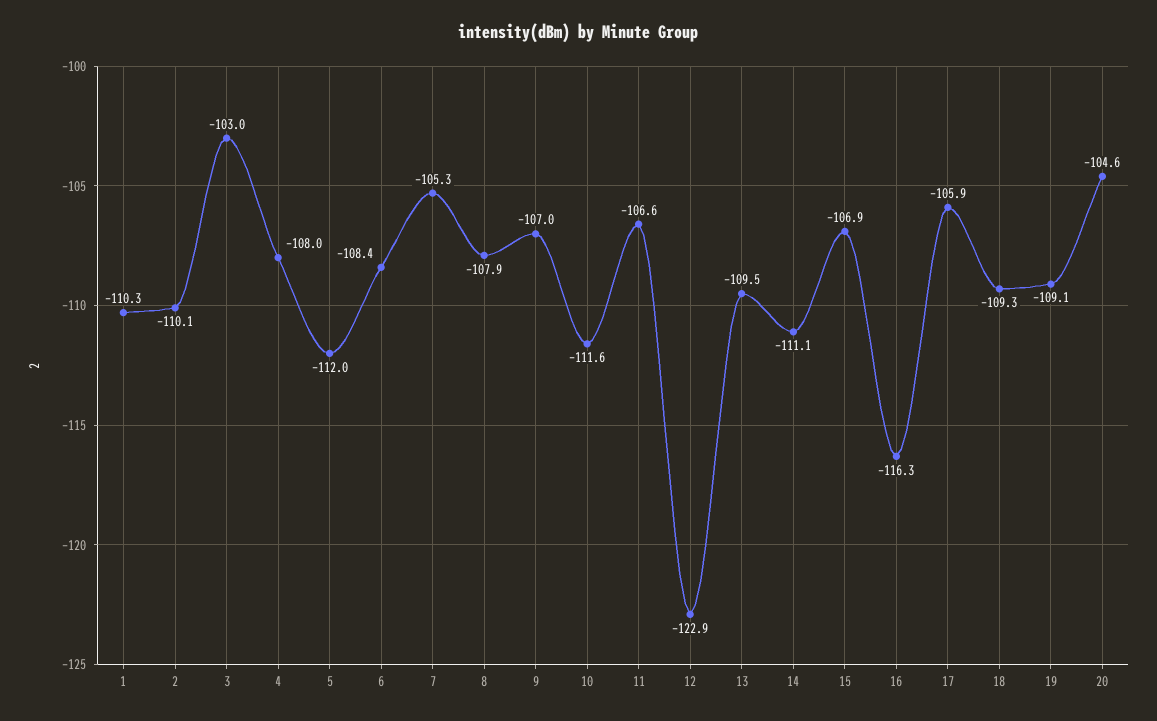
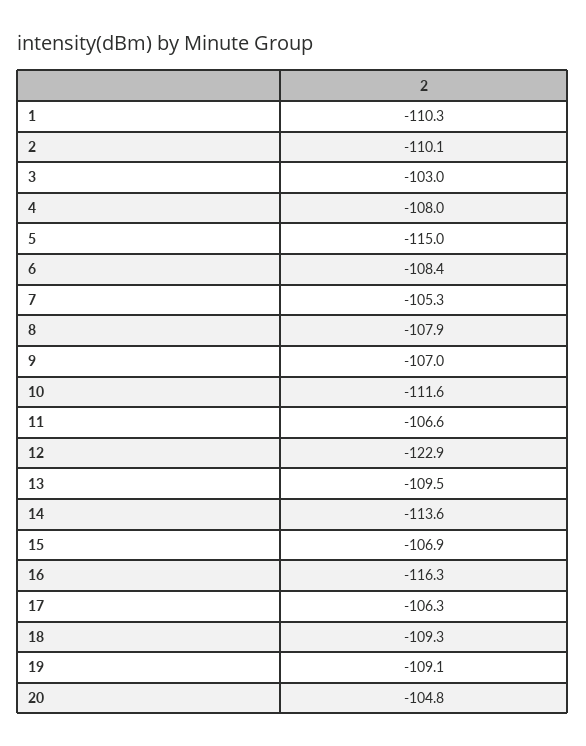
  {
    "1": -110.3,
    "2": -110.1,
    "3": -103,
    "4": -108,
-   "5": -112,
+   "5": -115,
    "6": -108.4,
    "7": -105.3,
    "8": -107.9,
    "9": -107,
    "10": -111.6,
    "11": -106.6,
    "12": -122.9,
    "13": -109.5,
-   "14": -111.1,
+   "14": -113.6,
    "15": -106.9,
    "16": -116.3,
-   "17": -105.9,
+   "17": -106.3,
    "18": -109.3,
    "19": -109.1,
-   "20": -104.6
+   "20": -104.8
  }

